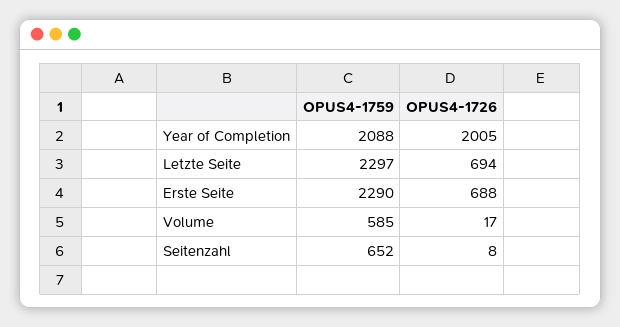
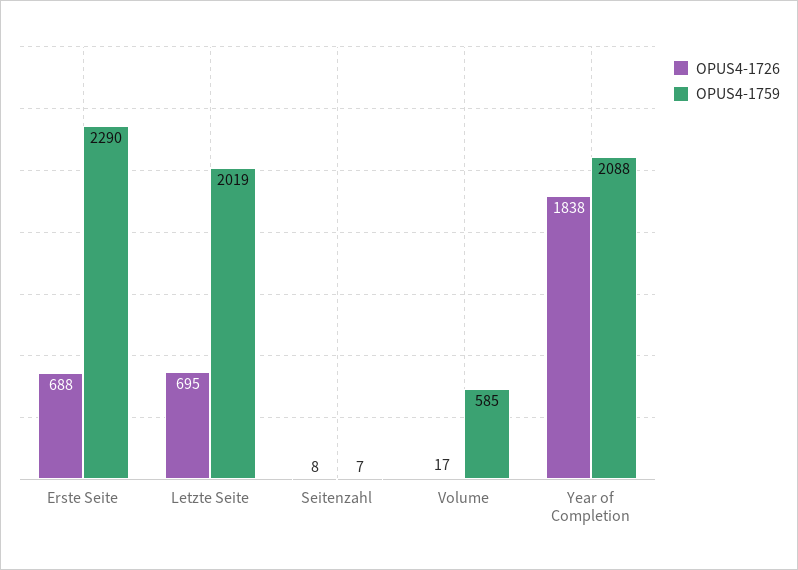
  {
    "OPUS4-1759": {
      "Year of Completion": 2088,
-     "Letzte Seite": 2297,
+     "Letzte Seite": 2019,
      "Erste Seite": 2290,
      "Volume": 585,
-     "Seitenzahl": 652
+     "Seitenzahl": 7
    },
    "OPUS4-1726": {
-     "Year of Completion": 2005,
+     "Year of Completion": 1838,
-     "Letzte Seite": 694,
+     "Letzte Seite": 695,
      "Erste Seite": 688,
      "Volume": 17,
      "Seitenzahl": 8
    }
  }

